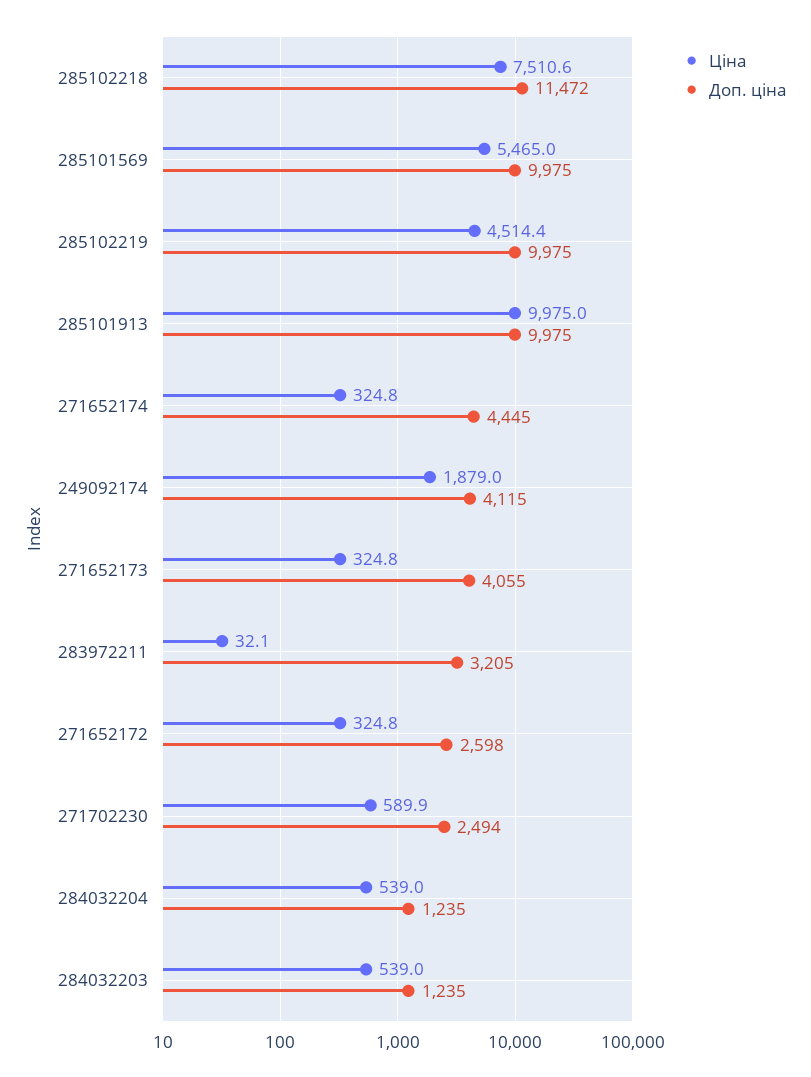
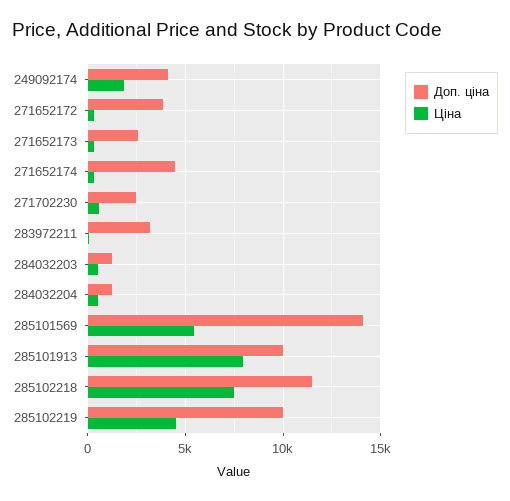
  {
    "Ціна": {
      "285102218": 7510.6,
      "285101569": 5465,
      "285102219": 4514.4,
-     "285101913": 9975,
+     "285101913": 8000,
      "271652174": 324.8,
      "249092174": 1879,
      "271652173": 324.8,
      "283972211": 32.1,
      "271652172": 324.8,
      "271702230": 589.9,
      "284032204": 539,
      "284032203": 539
    },
    "Доп. ціна": {
      "285102218": 11472,
-     "285101569": 9975,
+     "285101569": 14000,
      "285102219": 9975,
      "285101913": 9975,
      "271652174": 4445,
      "249092174": 4115,
-     "271652173": 4055,
+     "271652173": 2500,
      "283972211": 3205,
-     "271652172": 2598,
+     "271652172": 4000,
      "271702230": 2494,
      "284032204": 1235,
      "284032203": 1235
    }
  }

